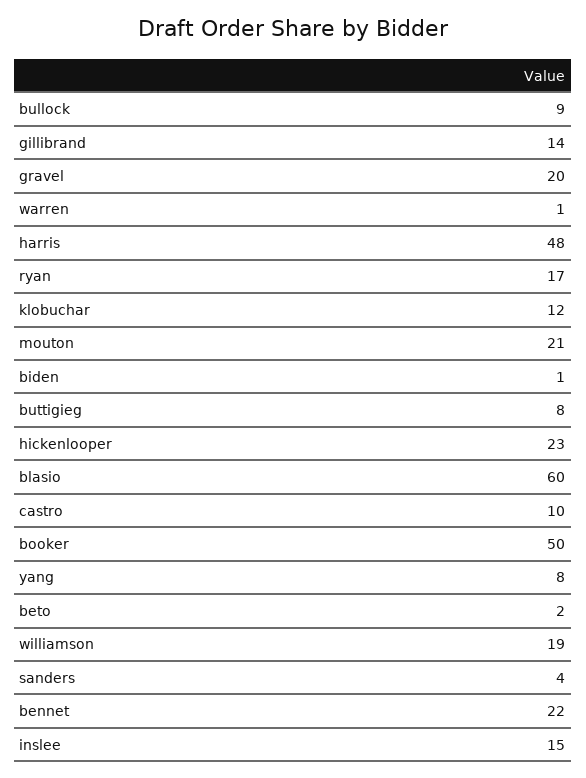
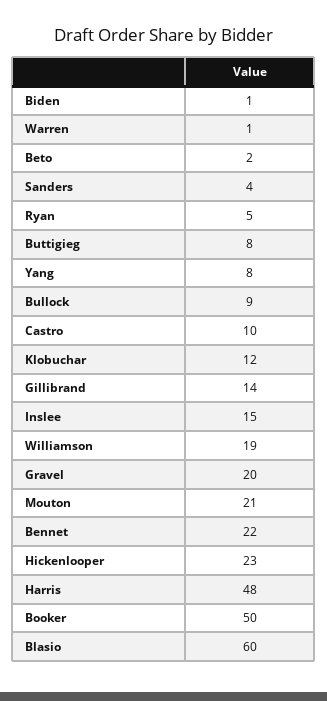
  {
    "bullock": 9,
    "gillibrand": 14,
    "gravel": 20,
    "warren": 1,
    "harris": 48,
-   "ryan": 17,
+   "ryan": 5,
    "klobuchar": 12,
    "mouton": 21,
    "biden": 1,
    "buttigieg": 8,
    "hickenlooper": 23,
    "blasio": 60,
    "castro": 10,
    "booker": 50,
    "yang": 8,
    "beto": 2,
    "williamson": 19,
    "sanders": 4,
    "bennet": 22,
    "inslee": 15
  }

